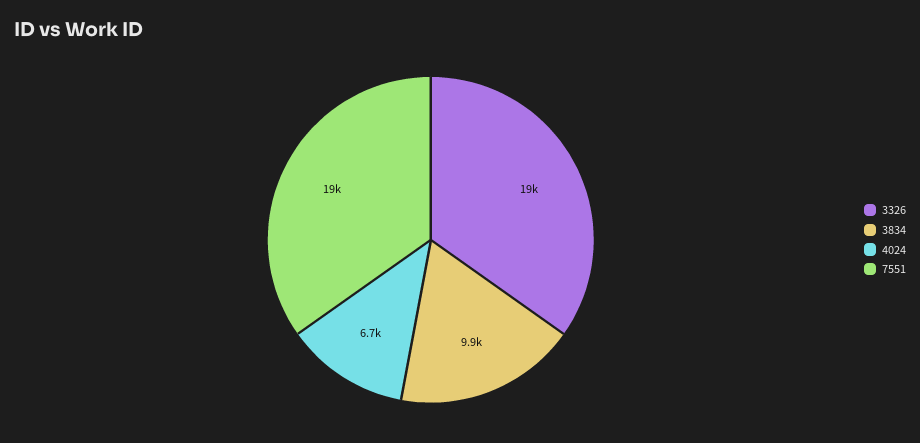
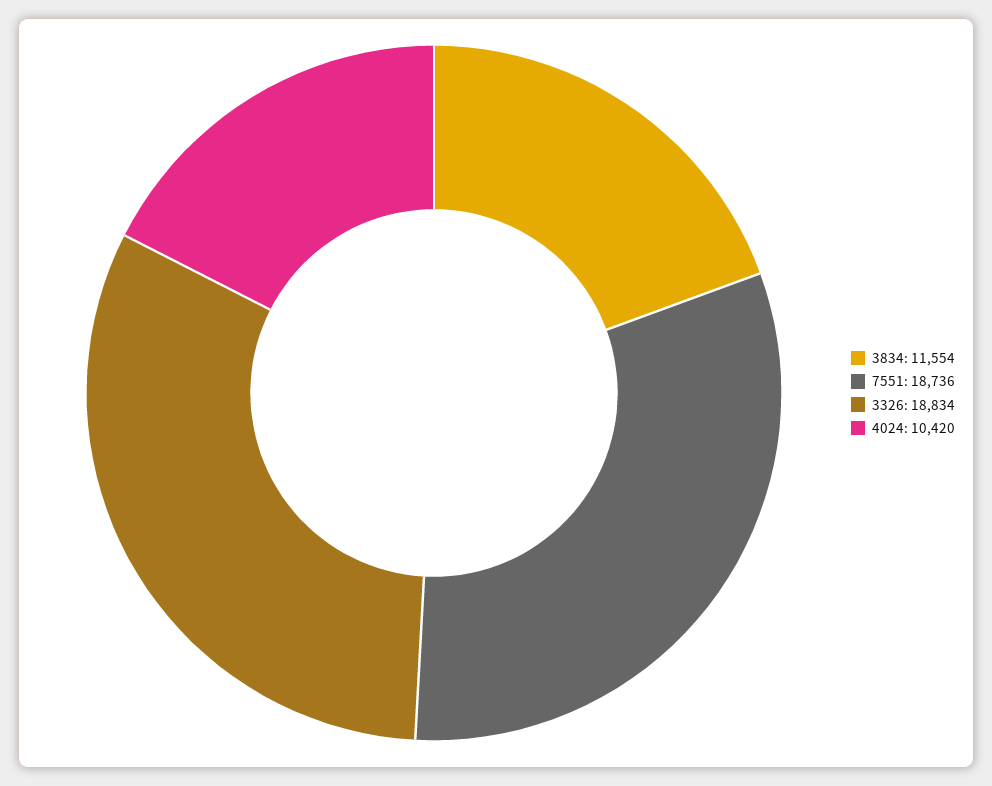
  {
    "3326": 18834,
-   "3834": 9900,
+   "3834": 11554,
-   "4024": 6700,
+   "4024": 10420,
    "7551": 18736
  }

